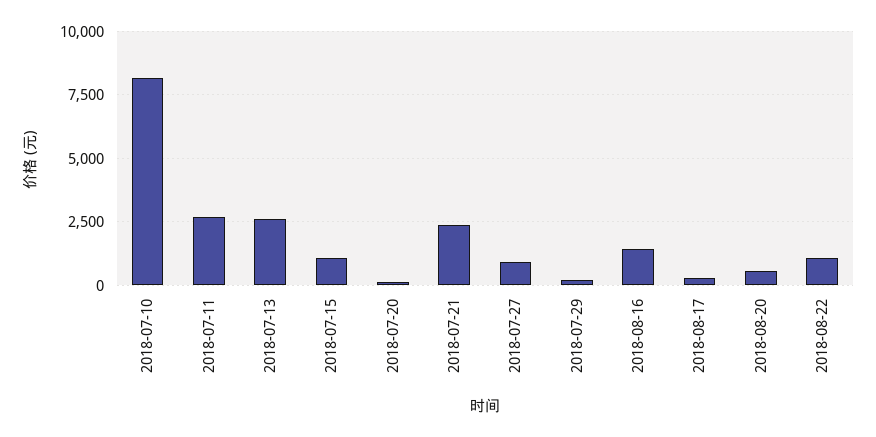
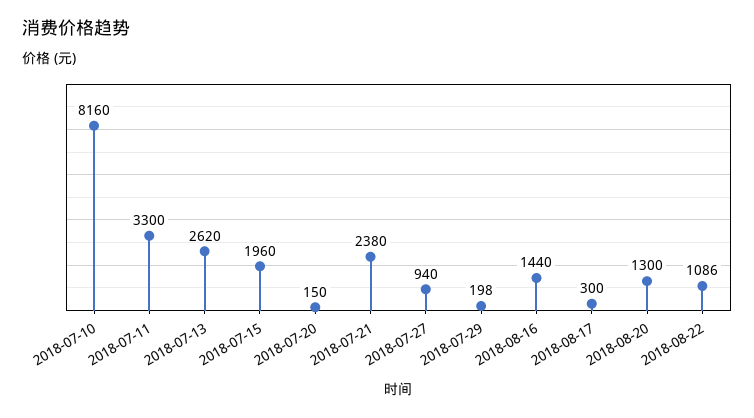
  {
    "2018-07-10": 8160,
-   "2018-07-11": 2750,
+   "2018-07-11": 3300,
    "2018-07-13": 2620,
-   "2018-07-15": 1000,
+   "2018-07-15": 1960,
    "2018-07-20": 150,
    "2018-07-21": 2380,
    "2018-07-27": 940,
    "2018-07-29": 198,
    "2018-08-16": 1440,
    "2018-08-17": 300,
-   "2018-08-20": 500,
+   "2018-08-20": 1300,
    "2018-08-22": 1086
  }

